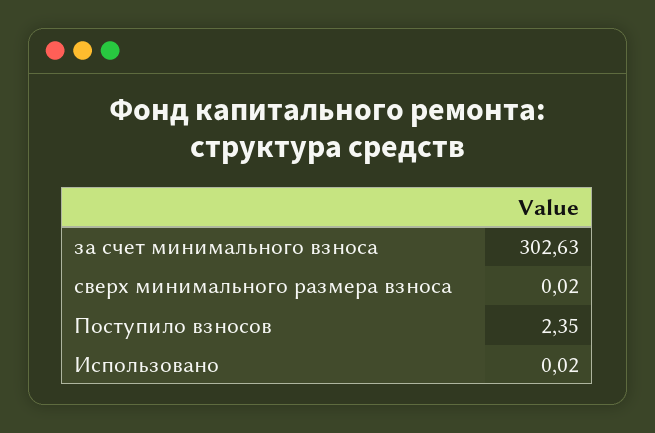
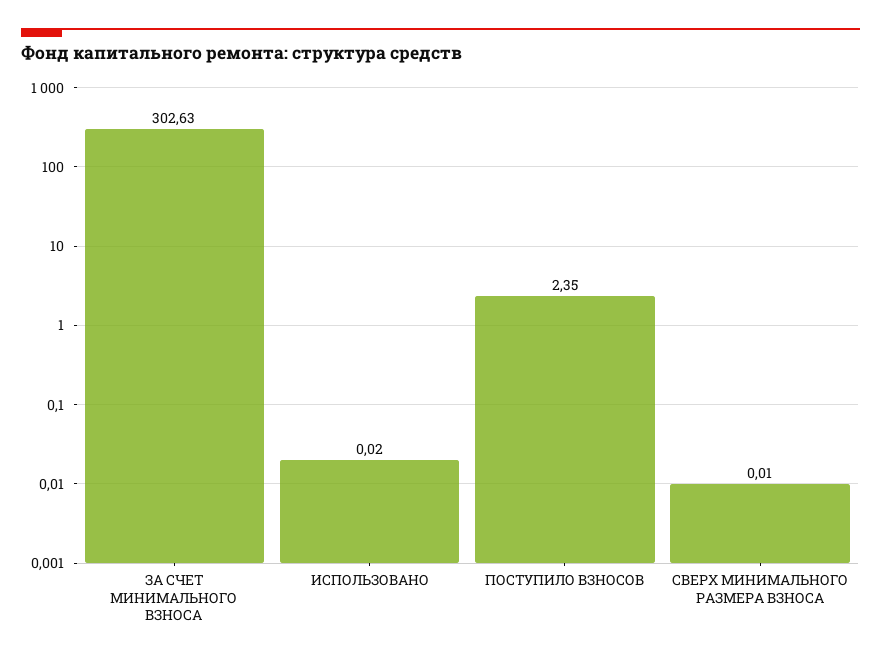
  {
    "за счет минимального взноса": 302.63,
-   "сверх минимального размера взноса": 0.02,
+   "сверх минимального размера взноса": 0.01,
    "Поступило взносов": 2.35,
    "Использовано": 0.02
  }

